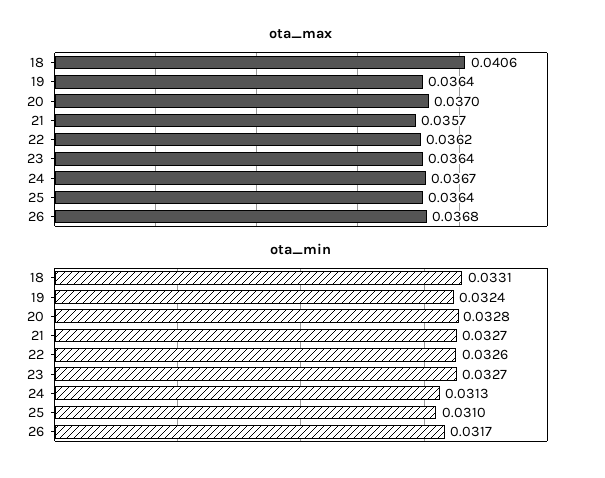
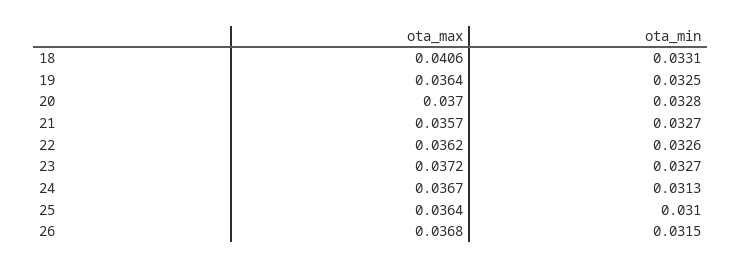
  {
    "ota_max": {
      "18": 0.0406,
      "19": 0.0364,
      "20": 0.037,
      "21": 0.0357,
      "22": 0.0362,
-     "23": 0.0364,
+     "23": 0.0372,
      "24": 0.0367,
      "25": 0.0364,
      "26": 0.0368
    },
    "ota_min": {
      "18": 0.0331,
-     "19": 0.0324,
+     "19": 0.0325,
      "20": 0.0328,
      "21": 0.0327,
      "22": 0.0326,
      "23": 0.0327,
      "24": 0.0313,
      "25": 0.031,
-     "26": 0.0317
+     "26": 0.0315
    }
  }

